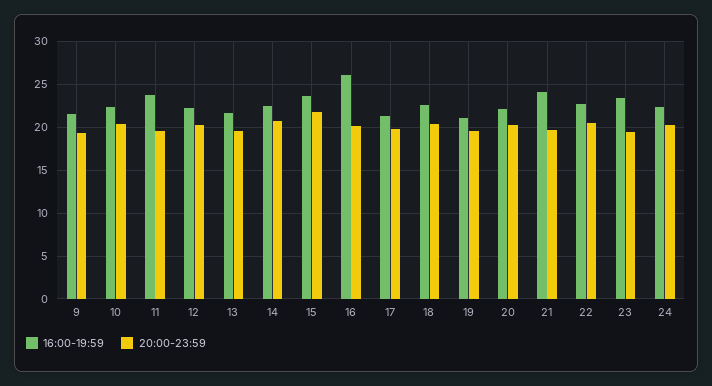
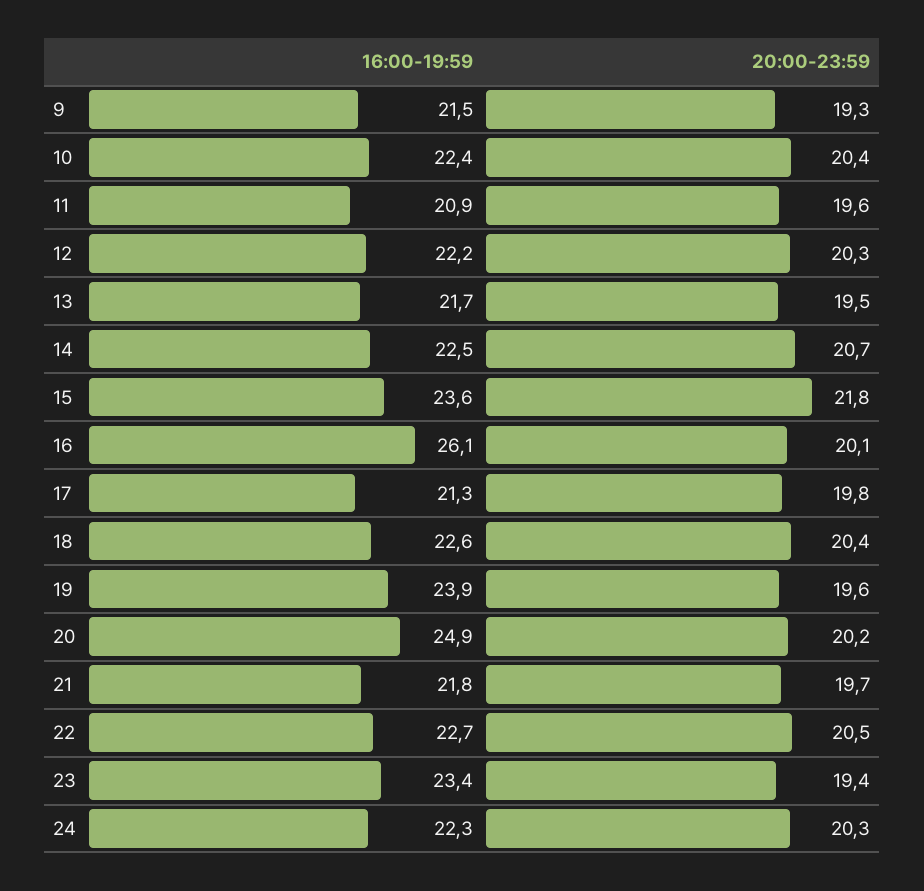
  {
    "16:00-19:59": {
      "9": 21.5,
      "10": 22.4,
-     "11": 24,
+     "11": 20.9,
      "12": 22.2,
      "13": 21.7,
      "14": 22.5,
      "15": 23.6,
      "16": 26.1,
      "17": 21.3,
      "18": 22.6,
-     "19": 21,
+     "19": 23.9,
-     "20": 22,
+     "20": 24.9,
-     "21": 24,
+     "21": 21.8,
      "22": 22.7,
      "23": 23.4,
      "24": 22.3
    },
    "20:00-23:59": {
      "9": 19.3,
      "10": 20.4,
      "11": 19.6,
      "12": 20.3,
      "13": 19.5,
      "14": 20.7,
      "15": 21.8,
      "16": 20.1,
      "17": 19.8,
      "18": 20.4,
      "19": 19.6,
      "20": 20.2,
      "21": 19.7,
      "22": 20.5,
      "23": 19.4,
      "24": 20.3
    }
  }

